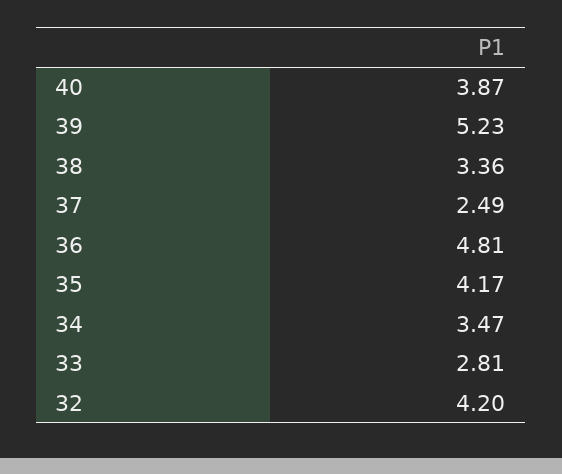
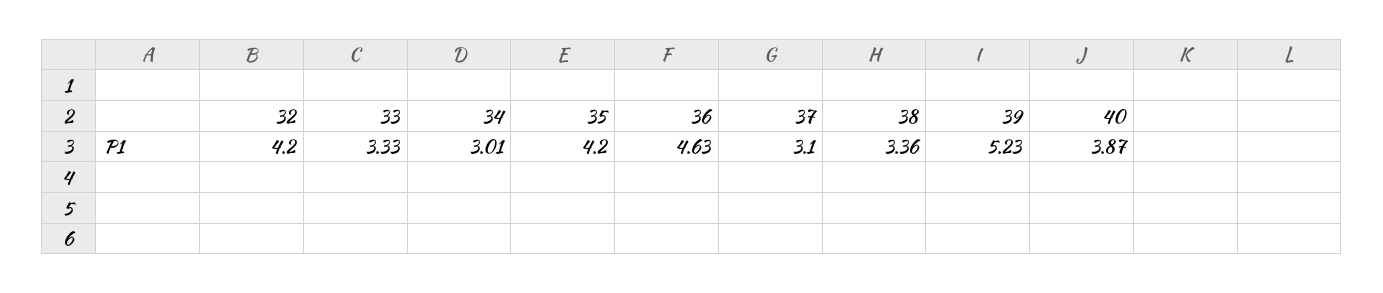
  {
    "40": 3.87,
    "39": 5.23,
    "38": 3.36,
-   "37": 2.49,
+   "37": 3.1,
-   "36": 4.81,
+   "36": 4.63,
-   "35": 4.17,
+   "35": 4.2,
-   "34": 3.47,
+   "34": 3.01,
-   "33": 2.81,
+   "33": 3.33,
    "32": 4.2
  }

